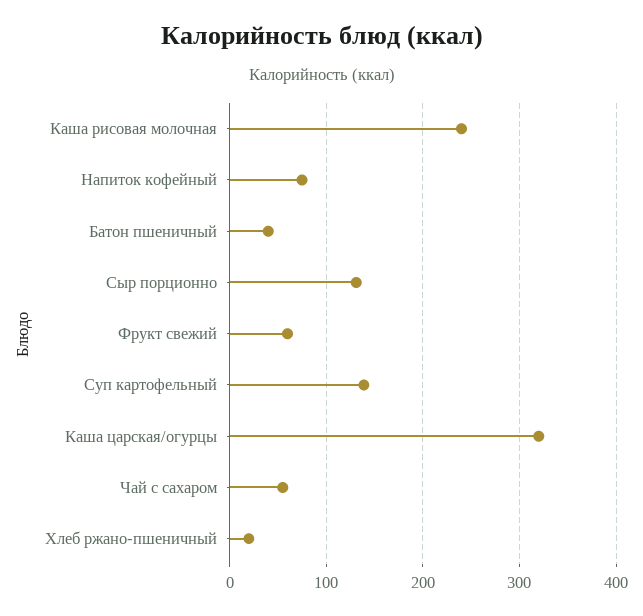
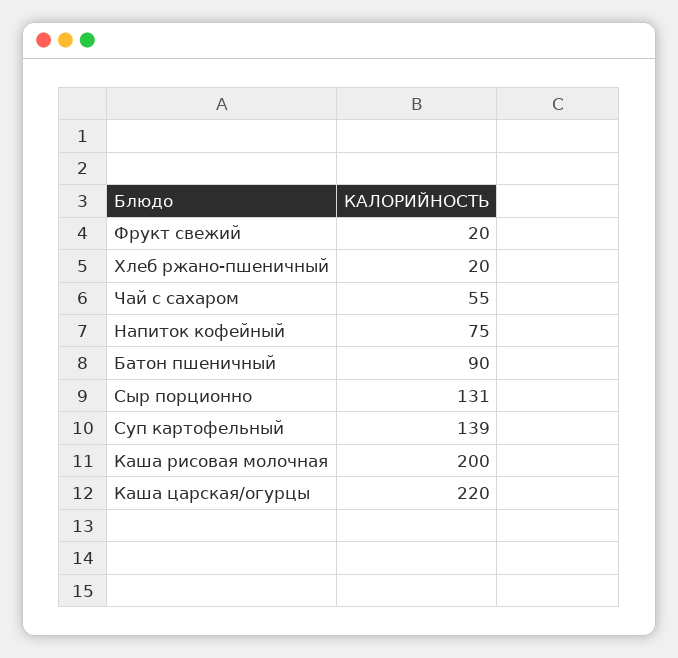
  {
-   "Каша рисовая молочная": 240,
+   "Каша рисовая молочная": 200,
    "Напиток кофейный": 75,
-   "Батон пшеничный": 40,
+   "Батон пшеничный": 90,
    "Сыр порционно": 131,
-   "Фрукт свежий": 60,
+   "Фрукт свежий": 20,
    "Суп картофельный": 139,
-   "Каша царская/огурцы": 320,
+   "Каша царская/огурцы": 220,
    "Чай с сахаром": 55,
    "Хлеб ржано-пшеничный": 20
  }

